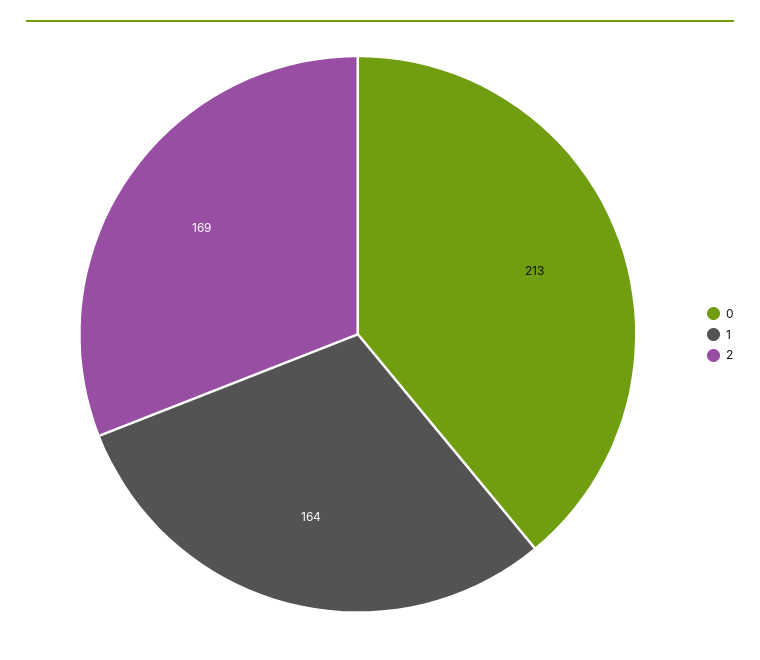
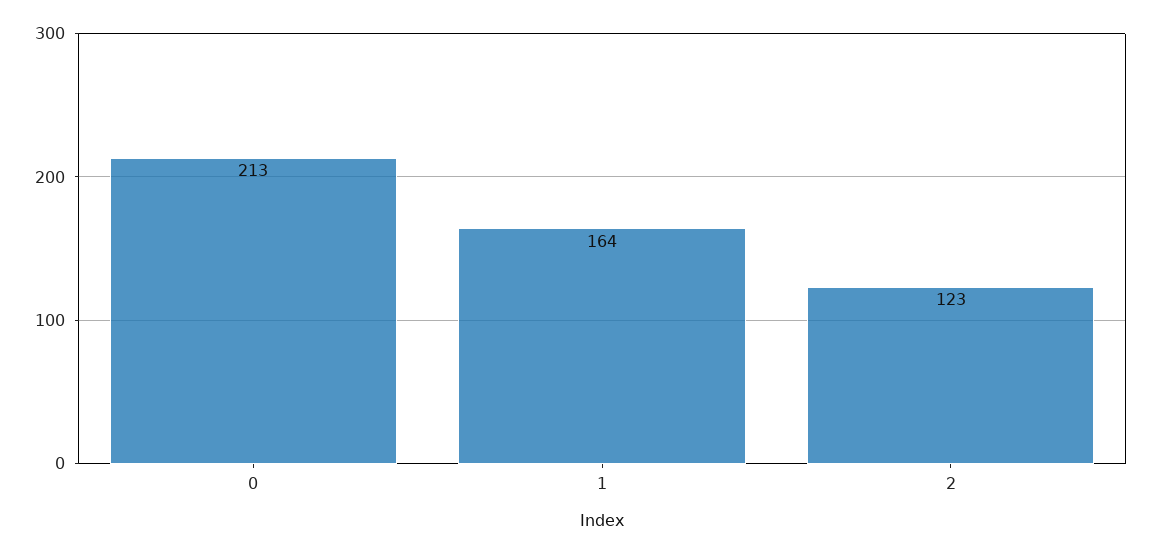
  {
    "0": 213,
    "1": 164,
-   "2": 169
+   "2": 123
  }

